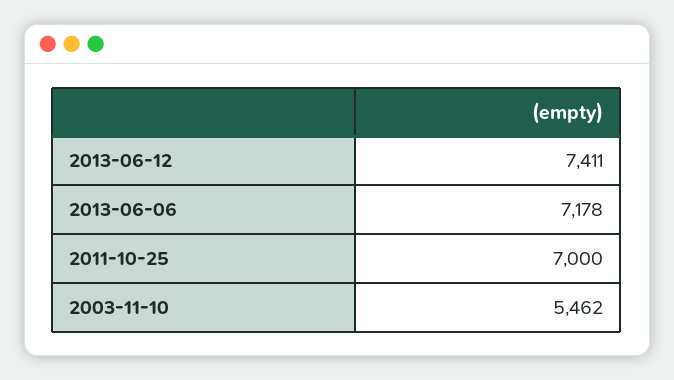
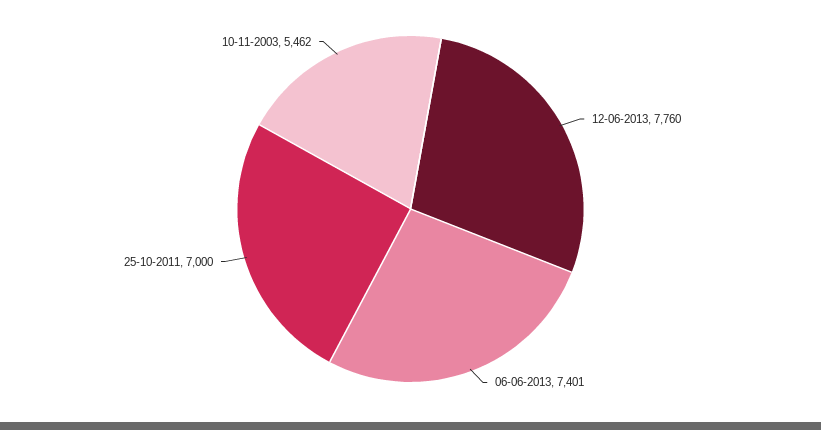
  {
-   "2013-06-12": 7411,
+   "2013-06-12": 7760,
-   "2013-06-06": 7178,
+   "2013-06-06": 7401,
    "2011-10-25": 7000,
    "2003-11-10": 5462
  }

